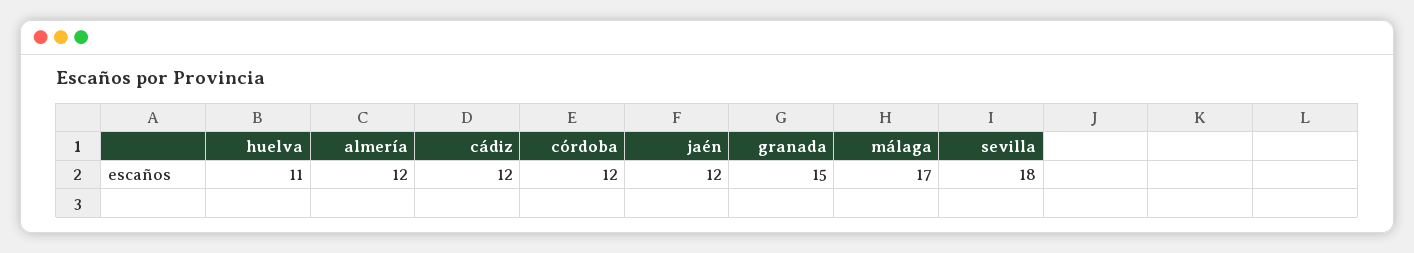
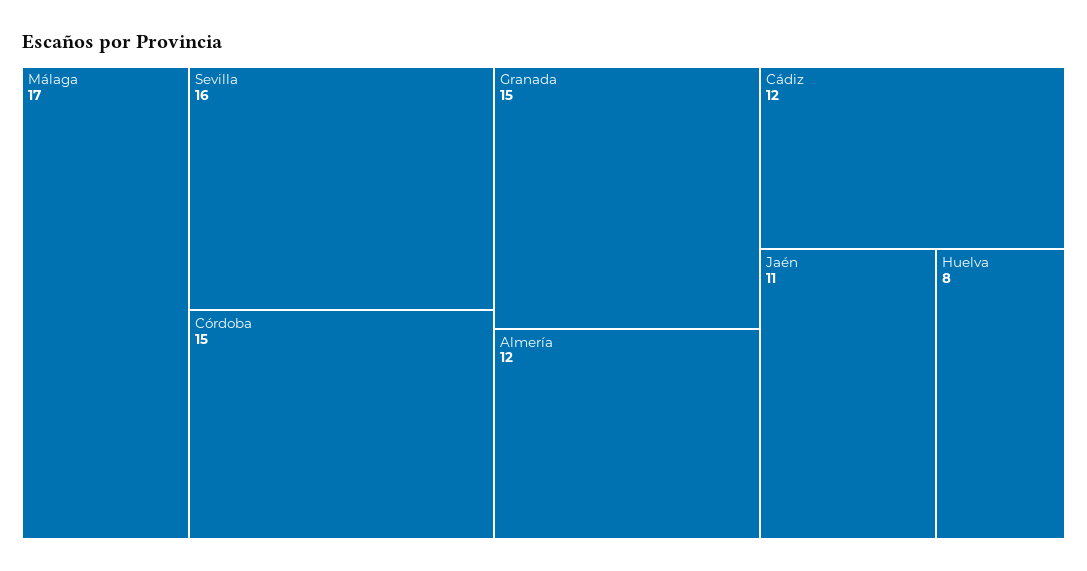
  {
-   "huelva": 11,
+   "huelva": 8,
    "almería": 12,
    "cádiz": 12,
-   "córdoba": 12,
+   "córdoba": 15,
-   "jaén": 12,
+   "jaén": 11,
    "granada": 15,
    "málaga": 17,
-   "sevilla": 18
+   "sevilla": 16
  }

